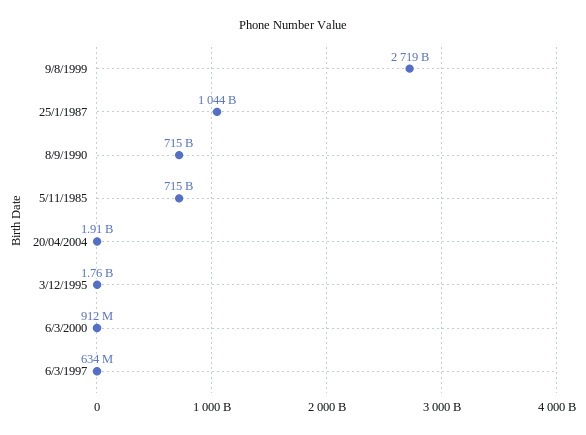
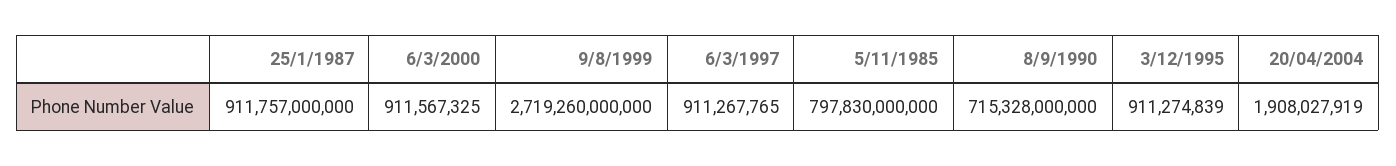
  {
    "9/8/1999": 2719260000000,
-   "25/1/1987": 1044000000000,
+   "25/1/1987": 911757000000,
    "8/9/1990": 715328000000,
-   "5/11/1985": 715000000000,
+   "5/11/1985": 797830000000,
    "20/04/2004": 1908027919,
-   "3/12/1995": 1760000000,
+   "3/12/1995": 911274839,
    "6/3/2000": 911567325,
-   "6/3/1997": 634000000
+   "6/3/1997": 911267765
  }

